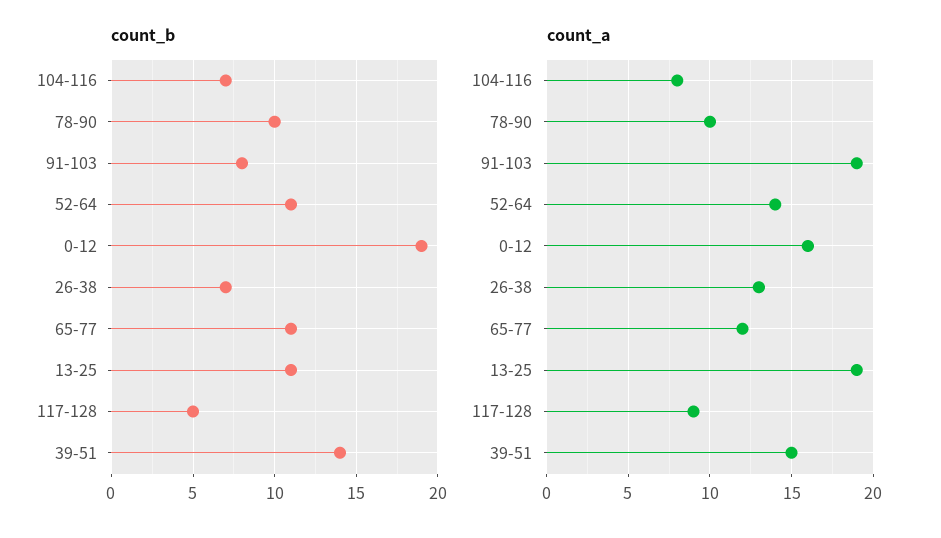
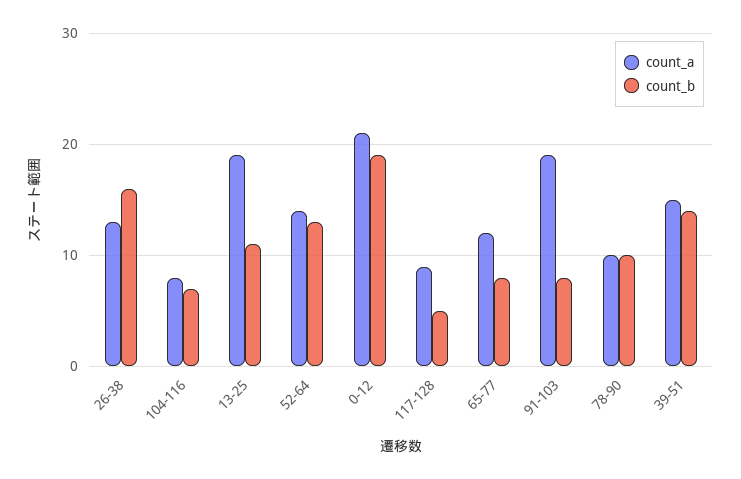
  {
    "count_b": {
      "104-116": 7,
      "78-90": 10,
      "91-103": 8,
-     "52-64": 11,
+     "52-64": 13,
      "0-12": 19,
-     "26-38": 7,
+     "26-38": 16,
-     "65-77": 11,
+     "65-77": 8,
      "13-25": 11,
      "117-128": 5,
      "39-51": 14
    },
    "count_a": {
      "104-116": 8,
      "78-90": 10,
      "91-103": 19,
      "52-64": 14,
-     "0-12": 16,
+     "0-12": 21,
      "26-38": 13,
      "65-77": 12,
      "13-25": 19,
      "117-128": 9,
      "39-51": 15
    }
  }

